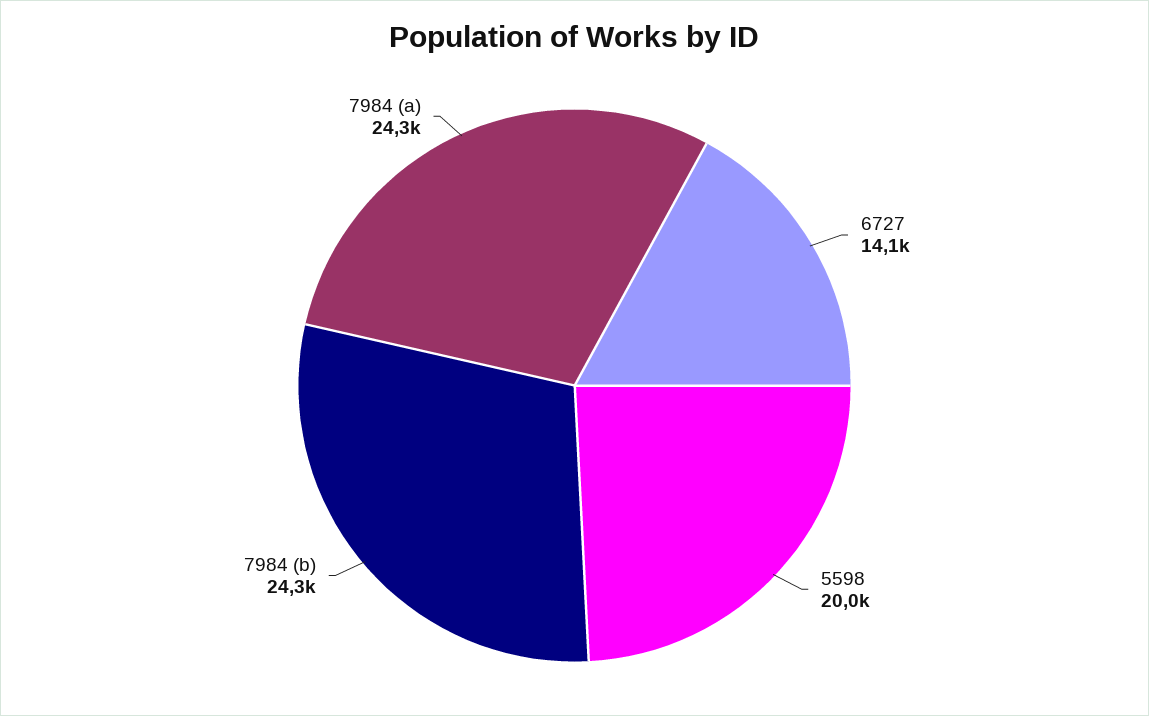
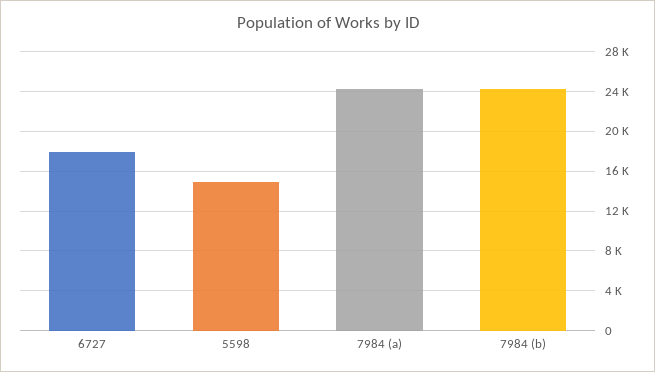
  {
-   "6727": 14100,
+   "6727": 18000,
-   "5598": 20000,
+   "5598": 15000,
    "7984 (b)": 24300,
    "7984 (a)": 24300
  }

